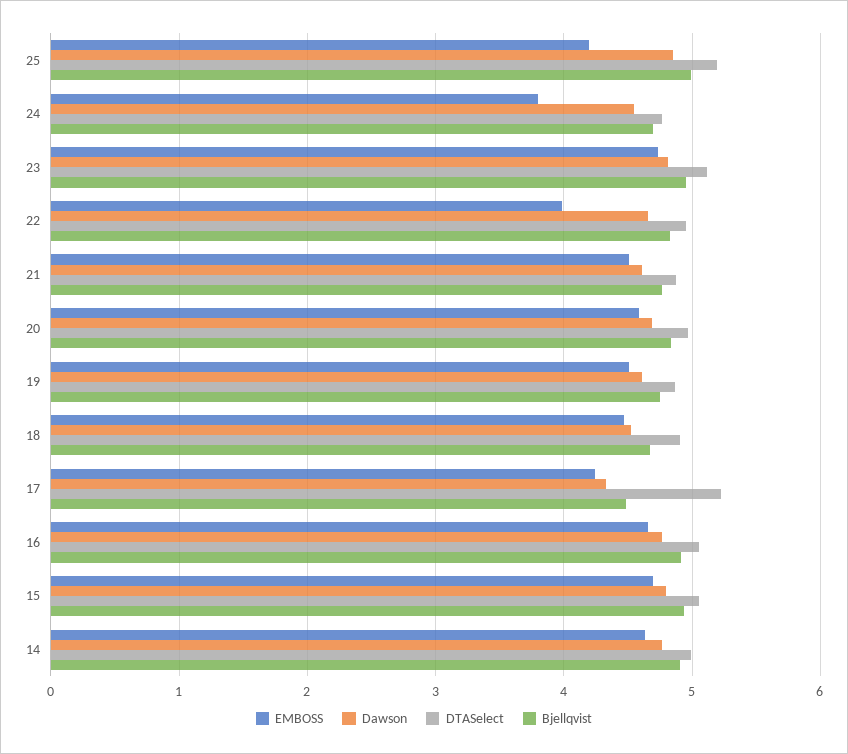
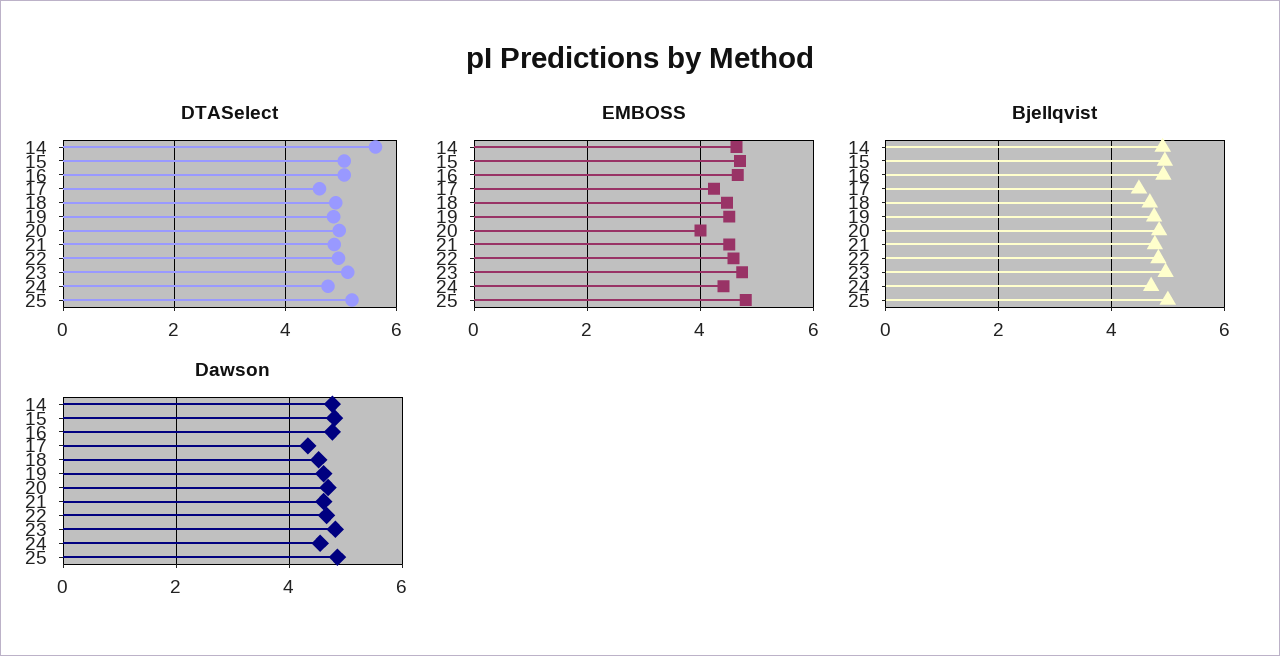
  {
    "EMBOSS": {
-     "25": 4.2,
+     "25": 4.8,
-     "24": 3.8,
+     "24": 4.4,
      "23": 4.7,
-     "22": 4,
+     "22": 4.6,
      "21": 4.5,
-     "20": 4.6,
+     "20": 4,
      "19": 4.5,
      "18": 4.5,
      "17": 4.2,
      "16": 4.7,
      "15": 4.7,
      "14": 4.6
    },
    "Dawson": {
      "25": 4.9,
      "24": 4.5,
      "23": 4.8,
      "22": 4.7,
      "21": 4.6,
      "20": 4.7,
      "19": 4.6,
      "18": 4.5,
      "17": 4.3,
      "16": 4.8,
      "15": 4.8,
      "14": 4.8
    },
    "DTASelect": {
      "25": 5.2,
      "24": 4.8,
      "23": 5.1,
      "22": 5,
      "21": 4.9,
      "20": 5,
      "19": 4.9,
      "18": 4.9,
-     "17": 5.2,
+     "17": 4.6,
      "16": 5.1,
      "15": 5.1,
-     "14": 5
+     "14": 5.6
    },
    "Bjellqvist": {
      "25": 5,
      "24": 4.7,
      "23": 5,
      "22": 4.8,
      "21": 4.8,
      "20": 4.8,
      "19": 4.7,
      "18": 4.7,
      "17": 4.5,
      "16": 4.9,
      "15": 4.9,
      "14": 4.9
    }
  }

